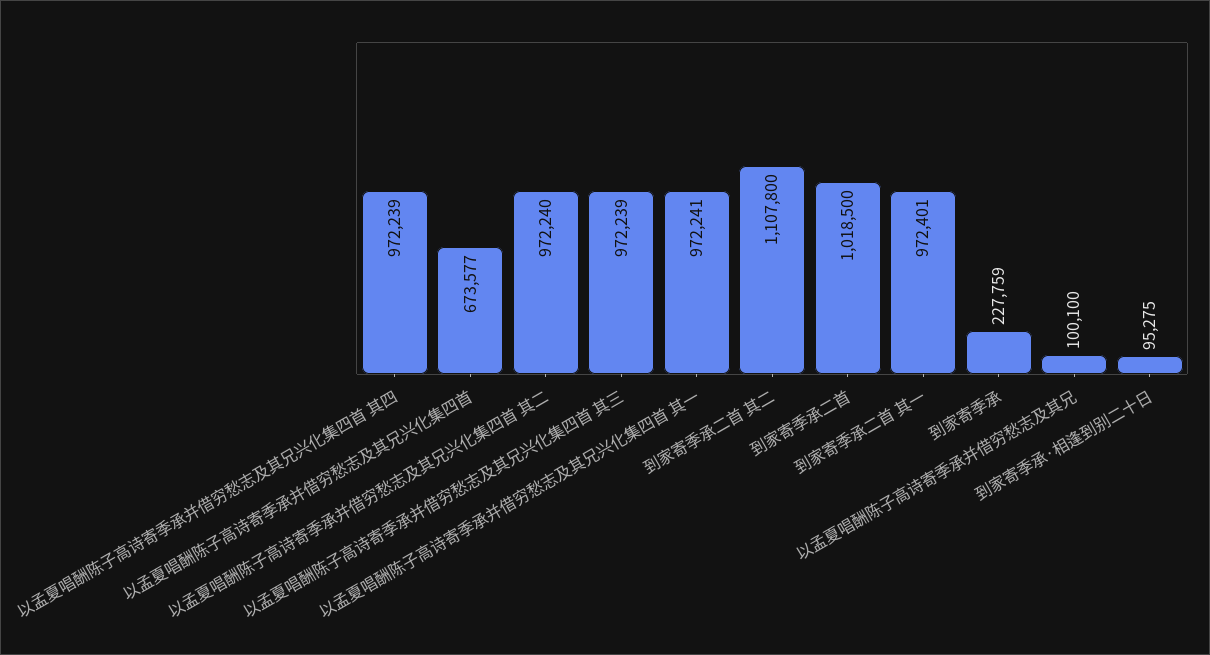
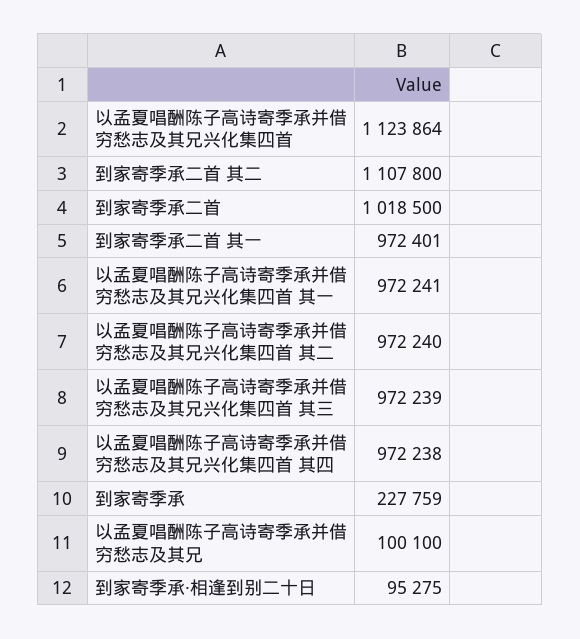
  {
-   "以孟夏唱酬陈子高诗寄季承并借穷愁志及其兄兴化集四首 其四": 972239,
+   "以孟夏唱酬陈子高诗寄季承并借穷愁志及其兄兴化集四首 其四": 972238,
-   "以孟夏唱酬陈子高诗寄季承并借穷愁志及其兄兴化集四首": 673577,
+   "以孟夏唱酬陈子高诗寄季承并借穷愁志及其兄兴化集四首": 1123864,
    "以孟夏唱酬陈子高诗寄季承并借穷愁志及其兄兴化集四首 其二": 972240,
    "以孟夏唱酬陈子高诗寄季承并借穷愁志及其兄兴化集四首 其三": 972239,
    "以孟夏唱酬陈子高诗寄季承并借穷愁志及其兄兴化集四首 其一": 972241,
    "到家寄季承二首 其二": 1107800,
    "到家寄季承二首": 1018500,
    "到家寄季承二首 其一": 972401,
    "到家寄季承": 227759,
    "以孟夏唱酬陈子高诗寄季承并借穷愁志及其兄": 100100,
    "到家寄季承·相逢到别二十日": 95275
  }

